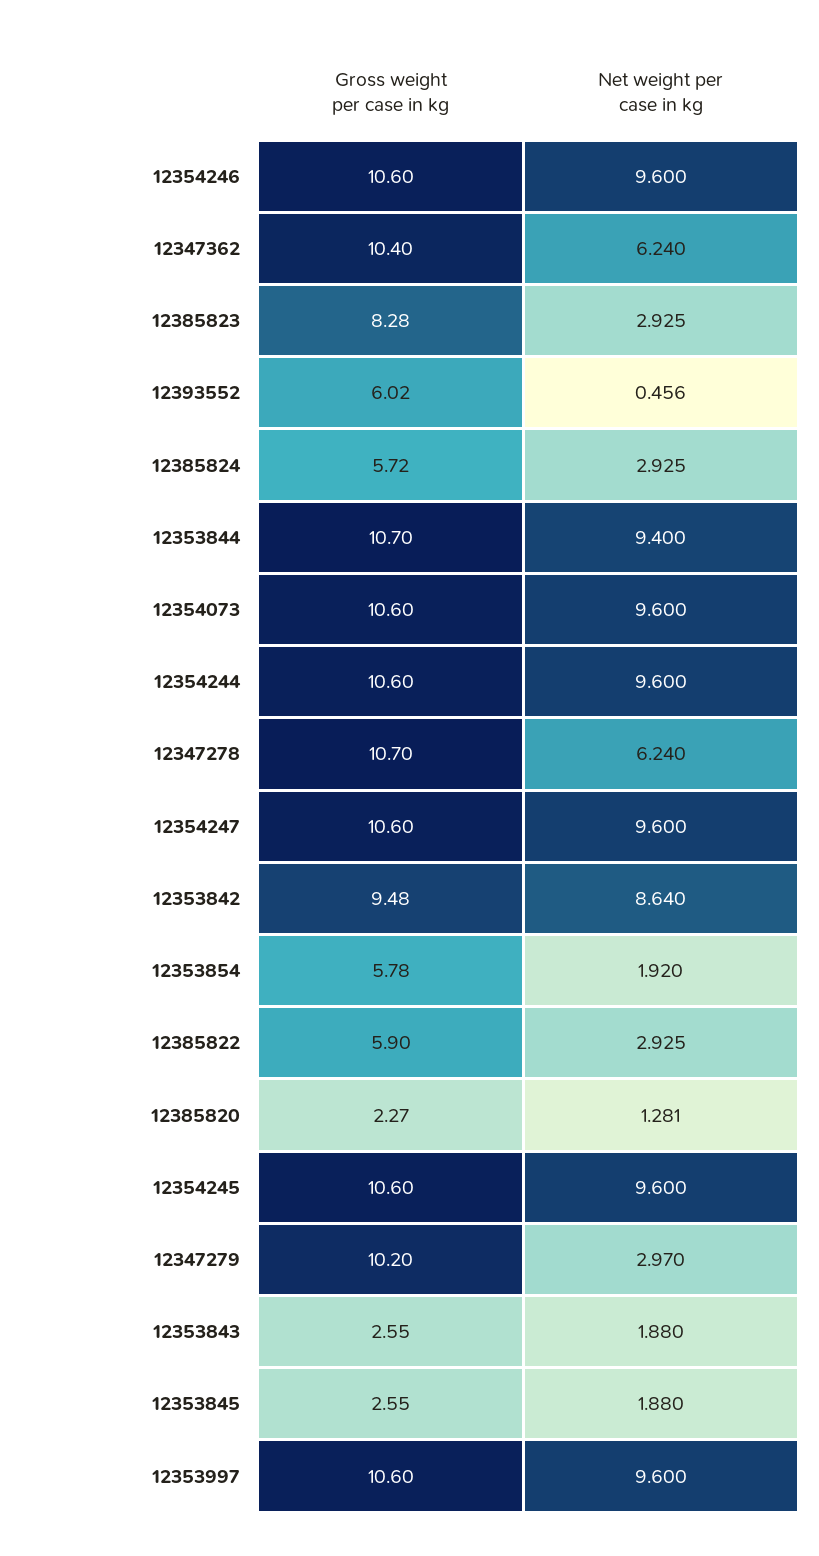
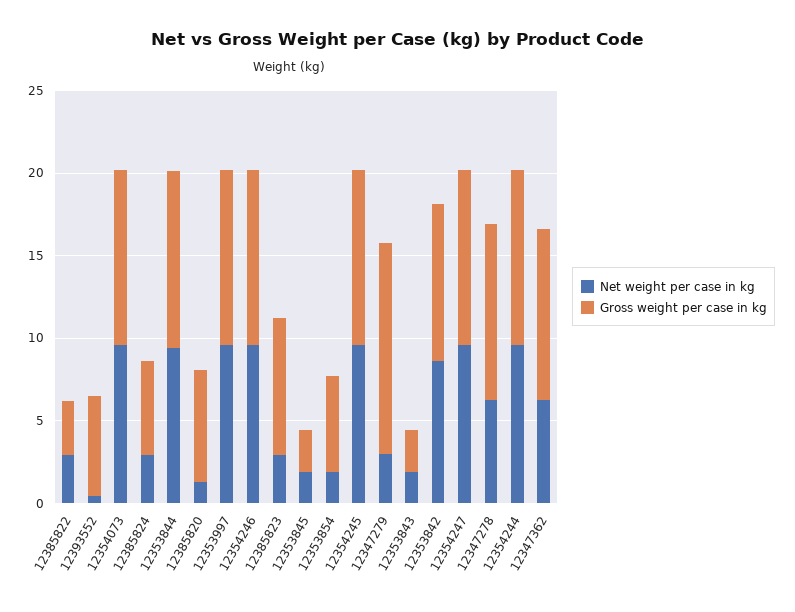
  {
    "Gross weight per case in kg": {
      "12354246": 10.6,
      "12347362": 10.4,
      "12385823": 8.28,
      "12393552": 6.02,
      "12385824": 5.72,
      "12353844": 10.7,
      "12354073": 10.6,
      "12354244": 10.6,
      "12347278": 10.7,
      "12354247": 10.6,
      "12353842": 9.48,
      "12353854": 5.78,
-     "12385822": 5.9,
+     "12385822": 3,
-     "12385820": 2.27,
+     "12385820": 7,
      "12354245": 10.6,
-     "12347279": 10.2,
+     "12347279": 13,
      "12353843": 2.55,
      "12353845": 2.55,
      "12353997": 10.6
    },
    "Net weight per case in kg": {
      "12354246": 9.6,
      "12347362": 6.24,
      "12385823": 2.925,
      "12393552": 0.456,
      "12385824": 2.925,
      "12353844": 9.4,
      "12354073": 9.6,
      "12354244": 9.6,
      "12347278": 6.24,
      "12354247": 9.6,
      "12353842": 8.64,
      "12353854": 1.92,
      "12385822": 2.925,
      "12385820": 1.281,
      "12354245": 9.6,
      "12347279": 2.97,
      "12353843": 1.88,
      "12353845": 1.88,
      "12353997": 9.6
    }
  }

